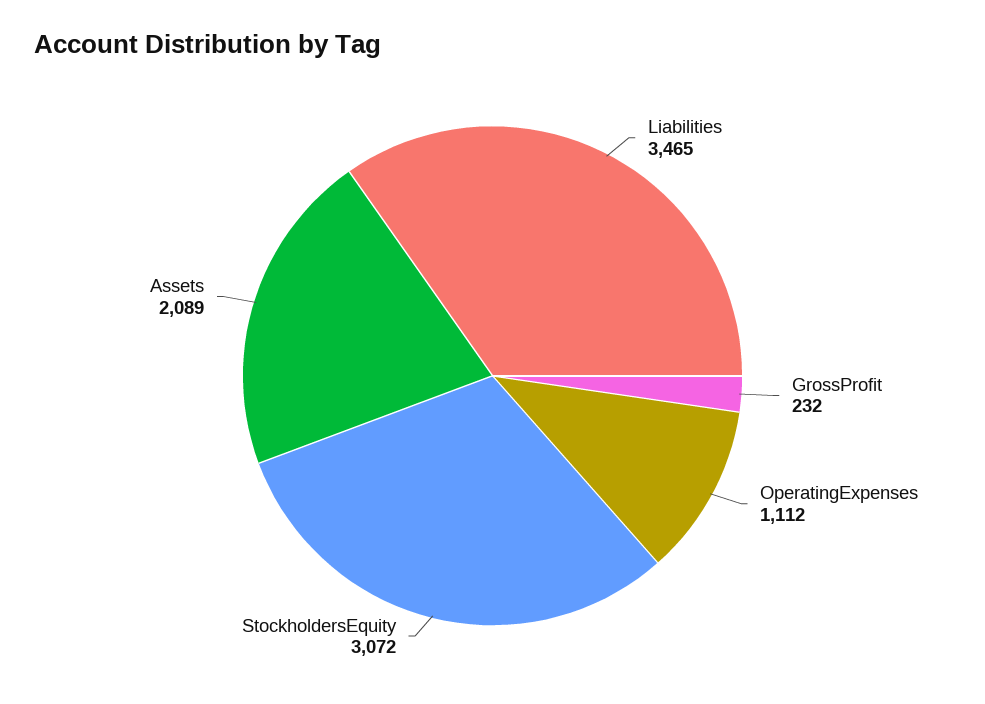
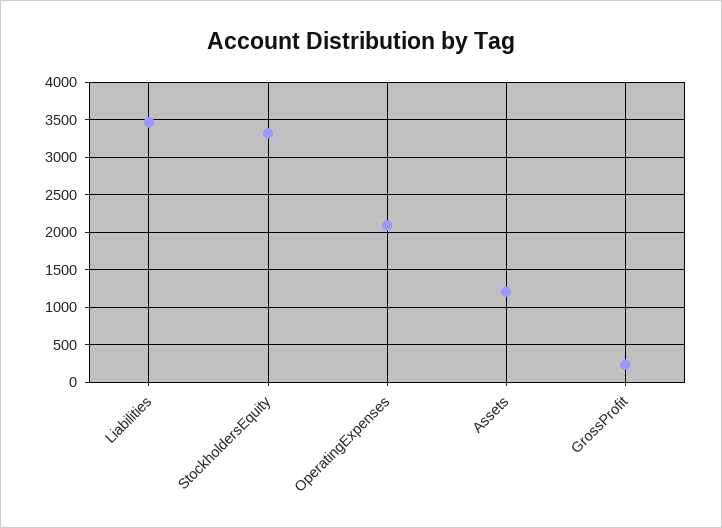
  {
    "Liabilities": 3465,
    "GrossProfit": 232,
-   "OperatingExpenses": 1112,
+   "OperatingExpenses": 2100,
-   "StockholdersEquity": 3072,
+   "StockholdersEquity": 3300,
-   "Assets": 2089
+   "Assets": 1200
  }

